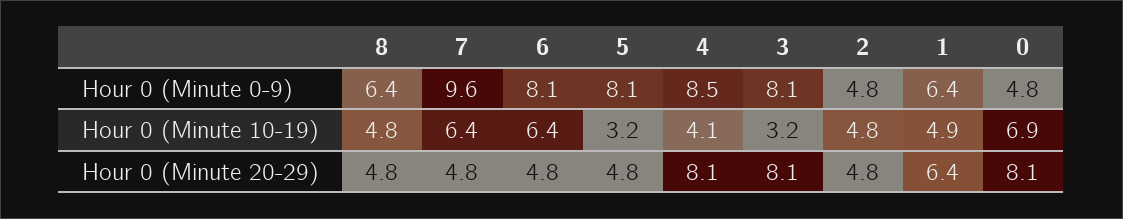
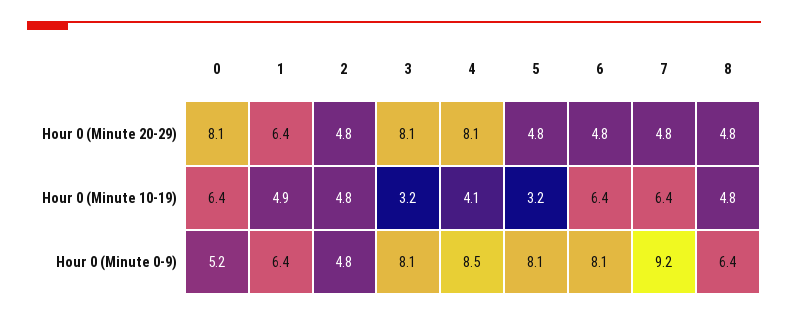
  {
    "8": {
      "Hour 0 (Minute 0-9)": 6.4,
      "Hour 0 (Minute 10-19)": 4.8,
      "Hour 0 (Minute 20-29)": 4.8
    },
    "7": {
-     "Hour 0 (Minute 0-9)": 9.6,
+     "Hour 0 (Minute 0-9)": 9.2,
      "Hour 0 (Minute 10-19)": 6.4,
      "Hour 0 (Minute 20-29)": 4.8
    },
    "6": {
      "Hour 0 (Minute 0-9)": 8.1,
      "Hour 0 (Minute 10-19)": 6.4,
      "Hour 0 (Minute 20-29)": 4.8
    },
    "5": {
      "Hour 0 (Minute 0-9)": 8.1,
      "Hour 0 (Minute 10-19)": 3.2,
      "Hour 0 (Minute 20-29)": 4.8
    },
    "4": {
      "Hour 0 (Minute 0-9)": 8.5,
      "Hour 0 (Minute 10-19)": 4.1,
      "Hour 0 (Minute 20-29)": 8.1
    },
    "3": {
      "Hour 0 (Minute 0-9)": 8.1,
      "Hour 0 (Minute 10-19)": 3.2,
      "Hour 0 (Minute 20-29)": 8.1
    },
    "2": {
      "Hour 0 (Minute 0-9)": 4.8,
      "Hour 0 (Minute 10-19)": 4.8,
      "Hour 0 (Minute 20-29)": 4.8
    },
    "1": {
      "Hour 0 (Minute 0-9)": 6.4,
      "Hour 0 (Minute 10-19)": 4.9,
      "Hour 0 (Minute 20-29)": 6.4
    },
    "0": {
-     "Hour 0 (Minute 0-9)": 4.8,
+     "Hour 0 (Minute 0-9)": 5.2,
-     "Hour 0 (Minute 10-19)": 6.9,
+     "Hour 0 (Minute 10-19)": 6.4,
      "Hour 0 (Minute 20-29)": 8.1
    }
  }

